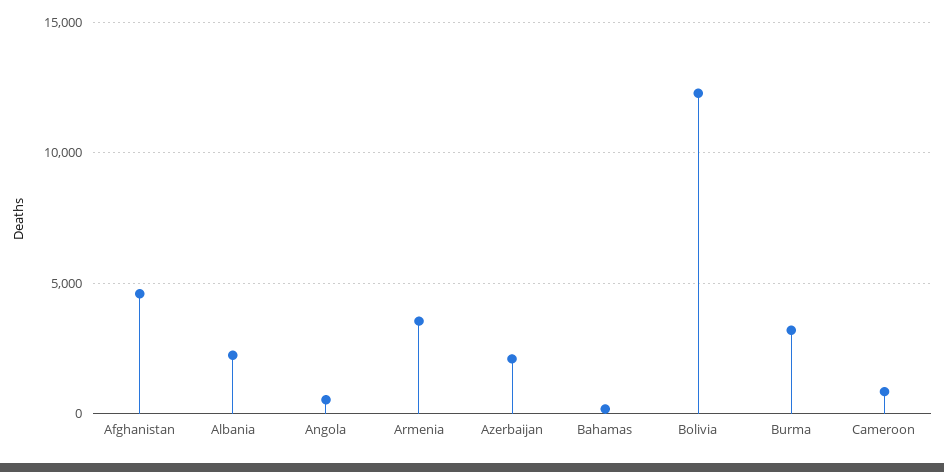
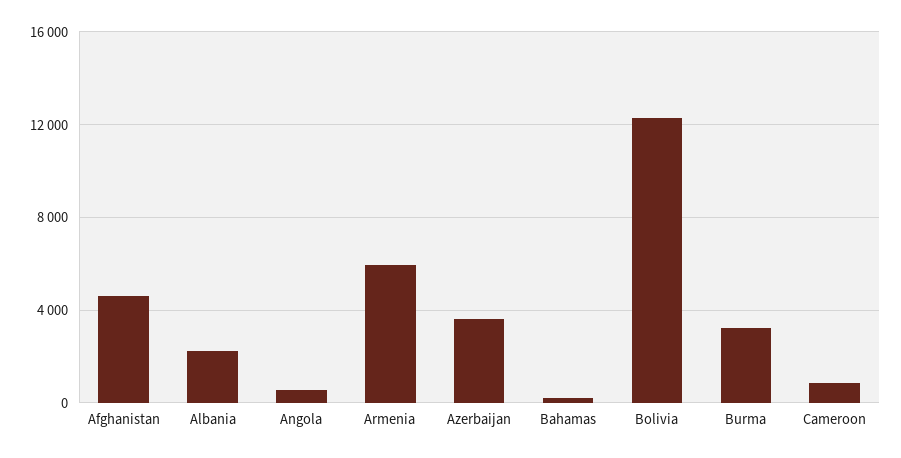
  {
    "Afghanistan": 4500,
    "Albania": 2000,
    "Angola": 500,
-   "Armenia": 3500,
+   "Armenia": 6000,
-   "Azerbaijan": 2000,
+   "Azerbaijan": 3500,
    "Bahamas": 0,
    "Bolivia": 12500,
    "Burma": 3000,
    "Cameroon": 1000
  }

